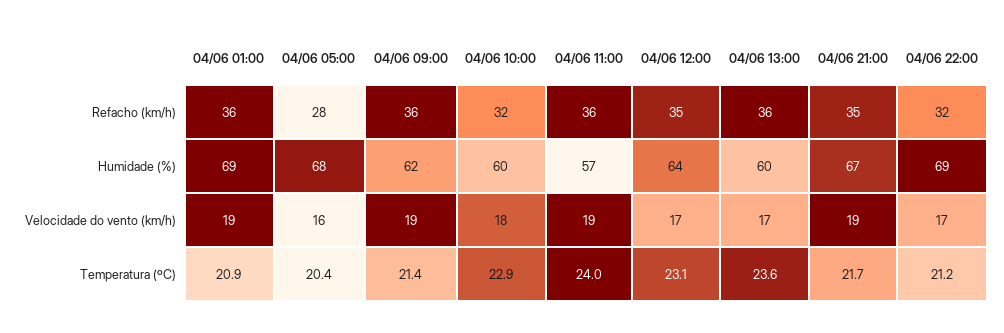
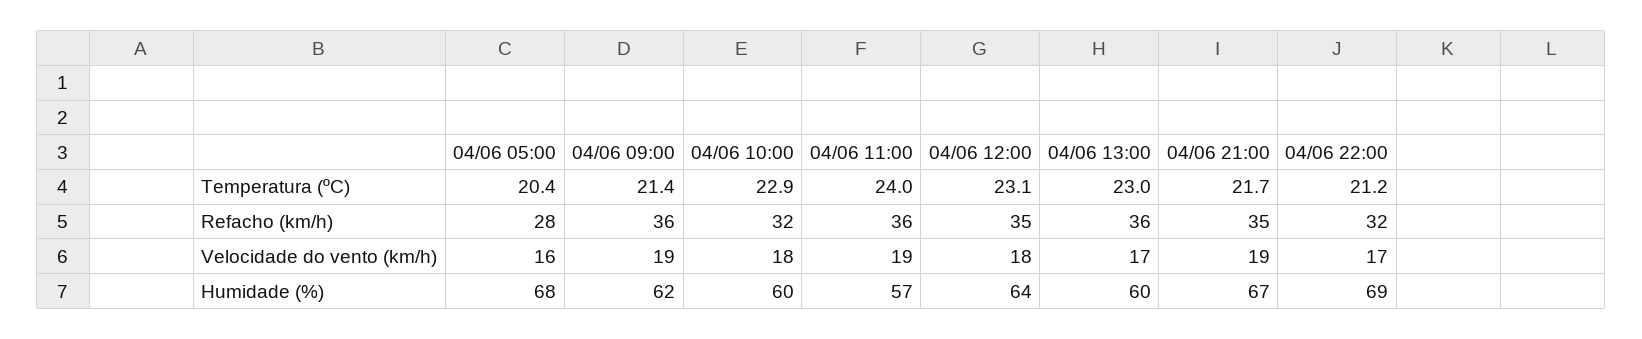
  {
-   "04/06 01:00": {
-     "Refacho (km/h)": 36,
-     "Humidade (%)": 69,
-     "Velocidade do vento (km/h)": 19,
-     "Temperatura (ºC)": 20.9
-   },
    "04/06 05:00": {
      "Refacho (km/h)": 28,
      "Humidade (%)": 68,
      "Velocidade do vento (km/h)": 16,
      "Temperatura (ºC)": 20.4
    },
    "04/06 09:00": {
      "Refacho (km/h)": 36,
      "Humidade (%)": 62,
      "Velocidade do vento (km/h)": 19,
      "Temperatura (ºC)": 21.4
    },
    "04/06 10:00": {
      "Refacho (km/h)": 32,
      "Humidade (%)": 60,
      "Velocidade do vento (km/h)": 18,
      "Temperatura (ºC)": 22.9
    },
    "04/06 11:00": {
      "Refacho (km/h)": 36,
      "Humidade (%)": 57,
      "Velocidade do vento (km/h)": 19,
      "Temperatura (ºC)": 24
    },
    "04/06 12:00": {
      "Refacho (km/h)": 35,
      "Humidade (%)": 64,
-     "Velocidade do vento (km/h)": 17,
+     "Velocidade do vento (km/h)": 18,
      "Temperatura (ºC)": 23.1
    },
    "04/06 13:00": {
      "Refacho (km/h)": 36,
      "Humidade (%)": 60,
      "Velocidade do vento (km/h)": 17,
-     "Temperatura (ºC)": 23.6
+     "Temperatura (ºC)": 23
    },
    "04/06 21:00": {
      "Refacho (km/h)": 35,
      "Humidade (%)": 67,
      "Velocidade do vento (km/h)": 19,
      "Temperatura (ºC)": 21.7
    },
    "04/06 22:00": {
      "Refacho (km/h)": 32,
      "Humidade (%)": 69,
      "Velocidade do vento (km/h)": 17,
      "Temperatura (ºC)": 21.2
    }
  }

